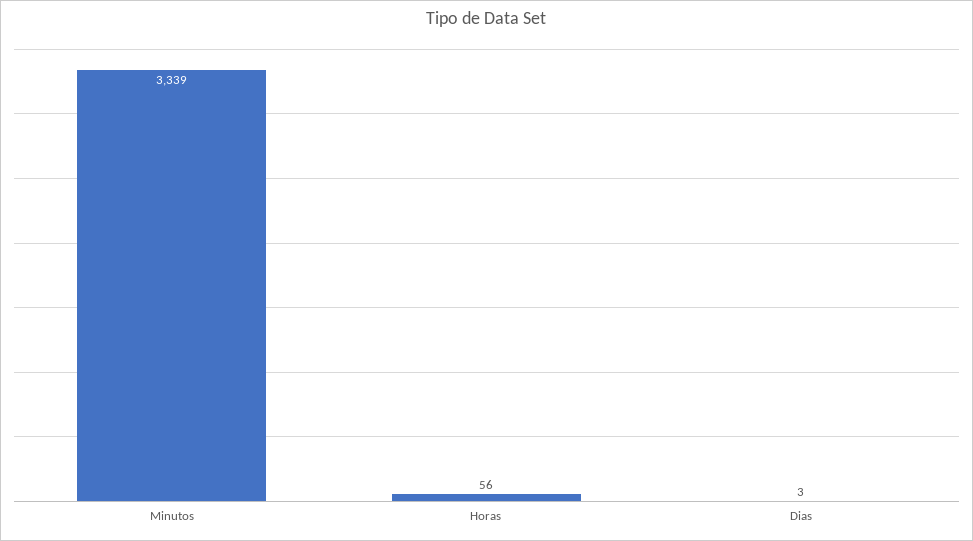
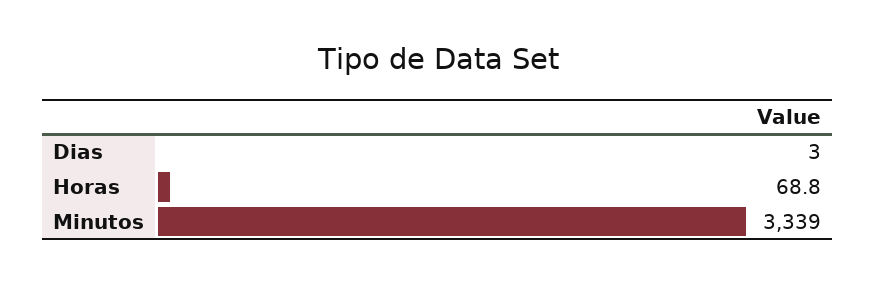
  {
    "Minutos": 3339,
-   "Horas": 56,
+   "Horas": 68.8,
    "Dias": 3
  }

